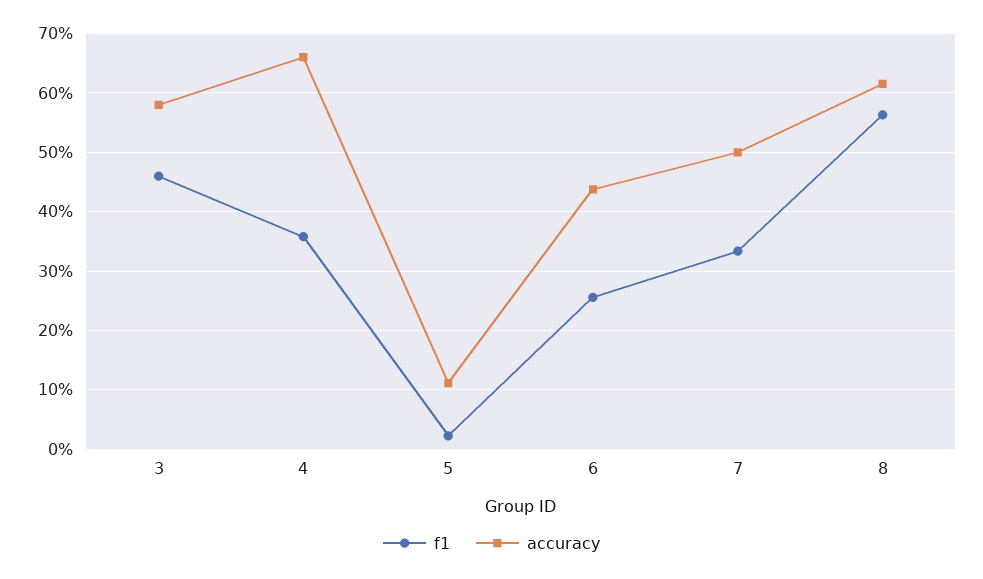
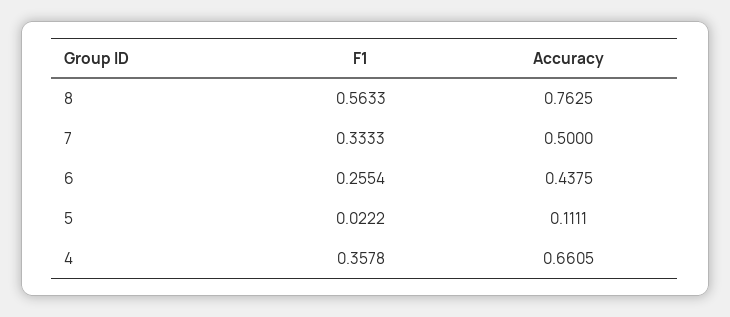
  {
    "f1": {
-     "3": 0.46,
      "4": 0.3578,
      "5": 0.0222,
      "6": 0.2554,
      "7": 0.3333,
      "8": 0.5633
    },
    "accuracy": {
-     "3": 0.58,
      "4": 0.6605,
      "5": 0.1111,
      "6": 0.4375,
      "7": 0.5,
-     "8": 0.62
+     "8": 0.7625
    }
  }

